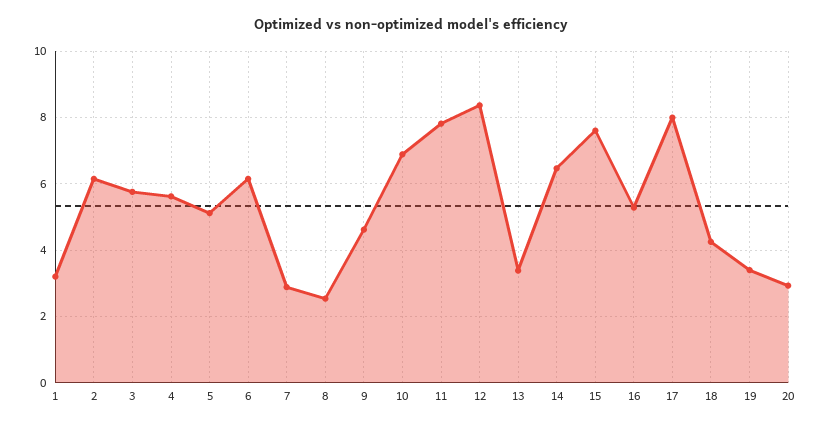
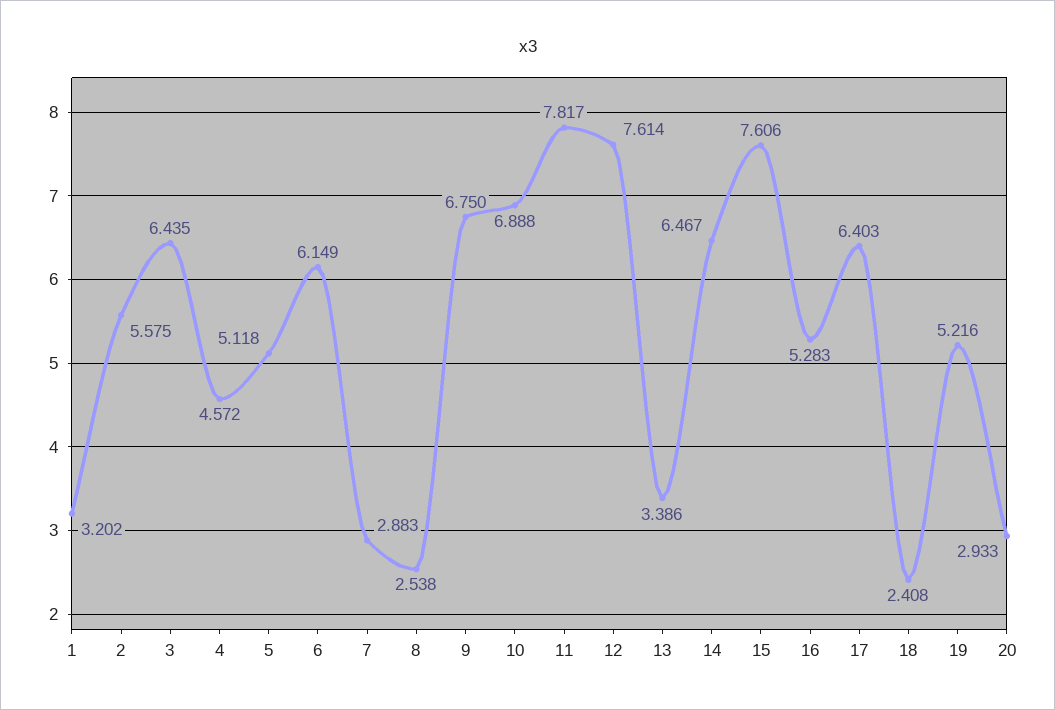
  {
    "1": 3.202,
-   "2": 6.2,
+   "2": 5.575,
-   "3": 5.8,
+   "3": 6.435,
-   "4": 5.6,
+   "4": 4.572,
    "5": 5.118,
    "6": 6.149,
    "7": 2.883,
    "8": 2.538,
-   "9": 4.6,
+   "9": 6.75,
    "10": 6.888,
    "11": 7.817,
-   "12": 8.4,
+   "12": 7.614,
    "13": 3.386,
    "14": 6.467,
    "15": 7.606,
    "16": 5.283,
-   "17": 8,
+   "17": 6.403,
-   "18": 4.2,
+   "18": 2.408,
-   "19": 3.4,
+   "19": 5.216,
    "20": 2.933
  }

